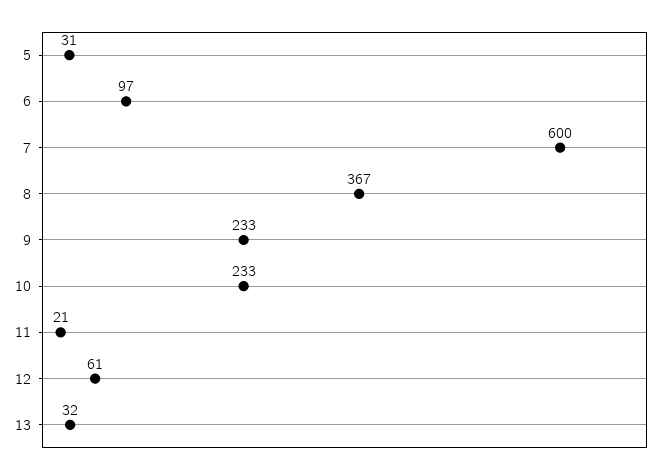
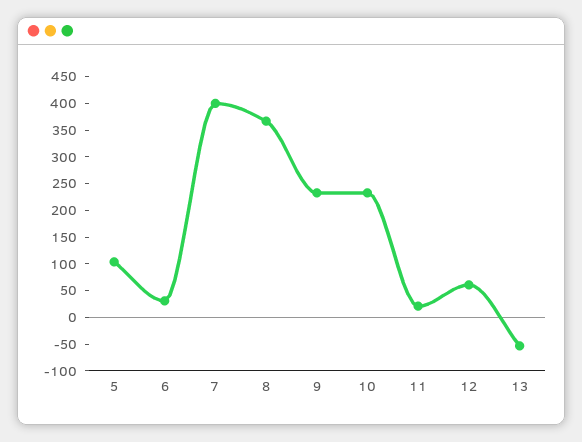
  {
-   "5": 31,
+   "5": 100,
-   "6": 97,
+   "6": 25,
-   "7": 600,
+   "7": 400,
    "8": 367,
    "9": 233,
    "10": 233,
    "11": 21,
    "12": 61,
-   "13": 32
+   "13": -50
  }

